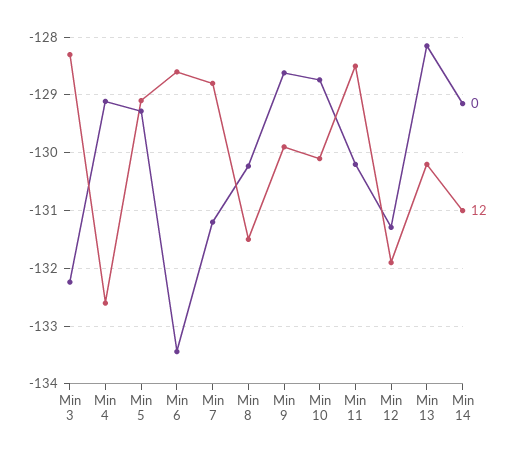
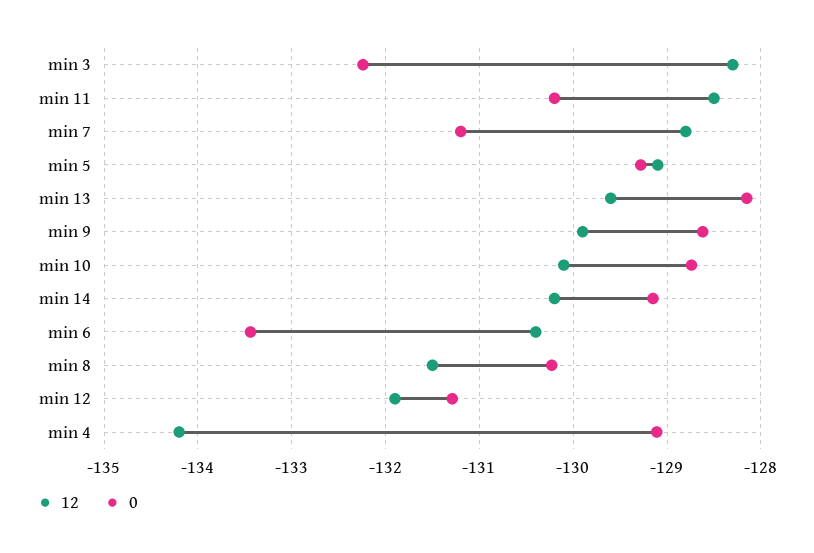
  {
    "0": {
      "Min 3": -132.2,
      "Min 4": -129.1,
      "Min 5": -129.3,
      "Min 6": -133.4,
      "Min 7": -131.2,
      "Min 8": -130.2,
      "Min 9": -128.6,
      "Min 10": -128.7,
      "Min 11": -130.2,
      "Min 12": -131.3,
      "Min 13": -128.2,
      "Min 14": -129.2
    },
    "12": {
      "Min 3": -128.3,
-     "Min 4": -132.6,
+     "Min 4": -134.2,
      "Min 5": -129.1,
-     "Min 6": -128.6,
+     "Min 6": -130.4,
      "Min 7": -128.8,
      "Min 8": -131.5,
      "Min 9": -129.9,
      "Min 10": -130.1,
      "Min 11": -128.5,
      "Min 12": -131.9,
-     "Min 13": -130.2,
+     "Min 13": -129.6,
-     "Min 14": -131
+     "Min 14": -130.2
    }
  }

